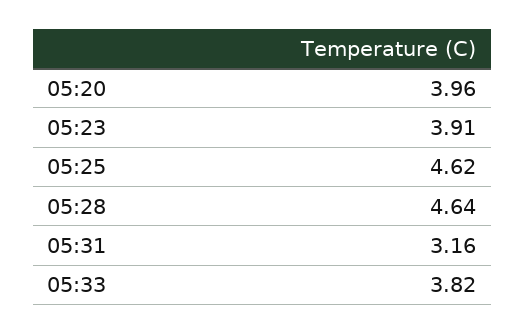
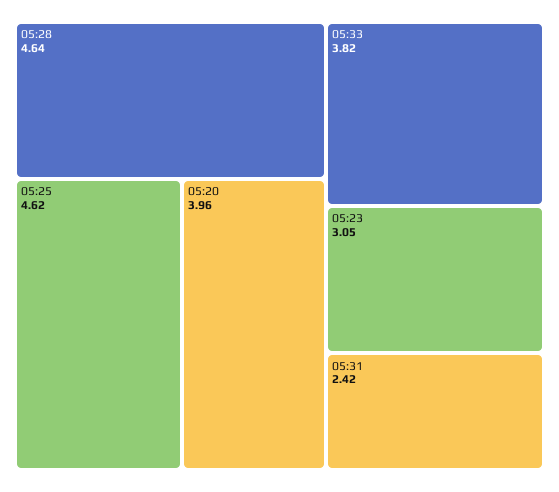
  {
    "05:20": 3.96,
-   "05:23": 3.91,
+   "05:23": 3.05,
    "05:25": 4.62,
    "05:28": 4.64,
-   "05:31": 3.16,
+   "05:31": 2.42,
    "05:33": 3.82
  }

